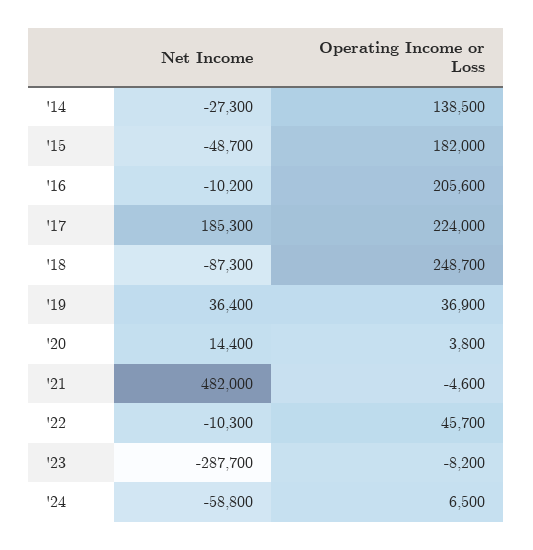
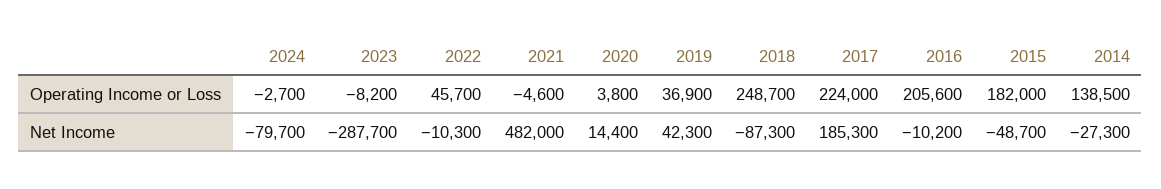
  {
    "Net Income": {
      "'14": -27300,
      "'15": -48700,
      "'16": -10200,
      "'17": 185300,
      "'18": -87300,
-     "'19": 36400,
+     "'19": 42300,
      "'20": 14400,
      "'21": 482000,
      "'22": -10300,
      "'23": -287700,
-     "'24": -58800
+     "'24": -79700
    },
    "Operating Income or Loss": {
      "'14": 138500,
      "'15": 182000,
      "'16": 205600,
      "'17": 224000,
      "'18": 248700,
      "'19": 36900,
      "'20": 3800,
      "'21": -4600,
      "'22": 45700,
      "'23": -8200,
-     "'24": 6500
+     "'24": -2700
    }
  }

